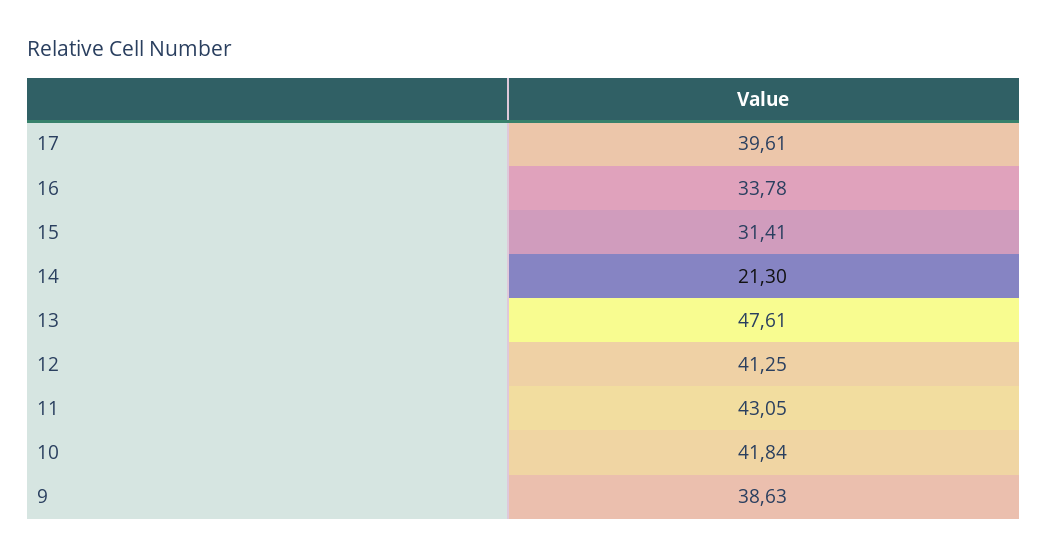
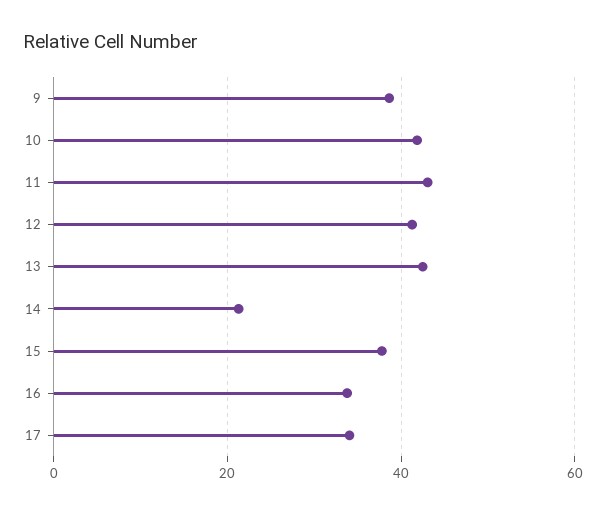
  {
-   "17": 39.61,
+   "17": 34,
    "16": 33.78,
-   "15": 31.41,
+   "15": 38,
    "14": 21.3,
-   "13": 47.61,
+   "13": 42,
    "12": 41.25,
    "11": 43.05,
    "10": 41.84,
    "9": 38.63
  }

